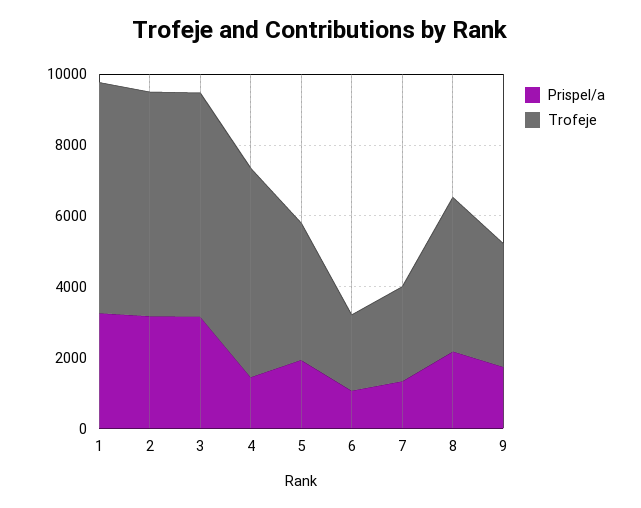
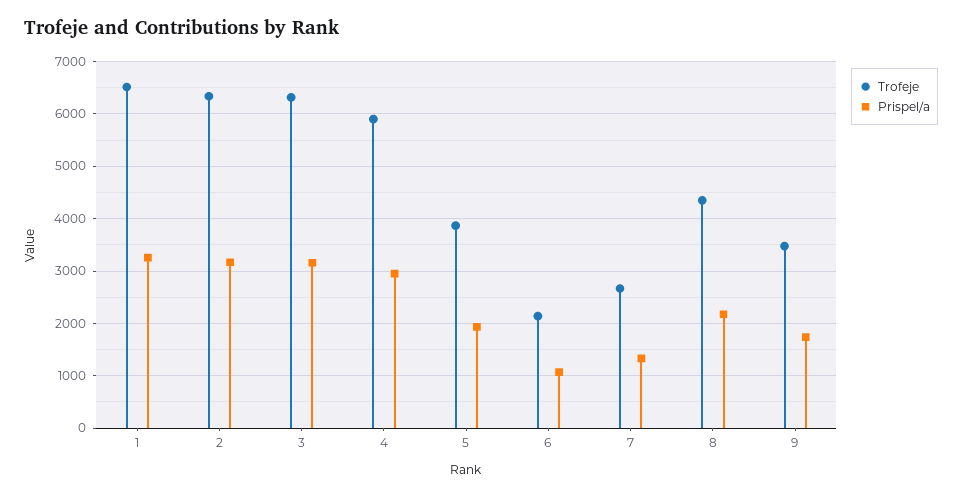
  {
    "Prispel/a": {
      "1": 3200,
      "2": 3200,
      "3": 3200,
-     "4": 1500,
+     "4": 3000,
      "5": 2000,
      "6": 1000,
      "7": 1400,
      "8": 2200,
      "9": 1800
    },
    "Trofeje": {
      "1": 6600,
      "2": 6400,
      "3": 6400,
      "4": 5800,
      "5": 3800,
      "6": 2200,
      "7": 2600,
      "8": 4400,
      "9": 3400
    }
  }

